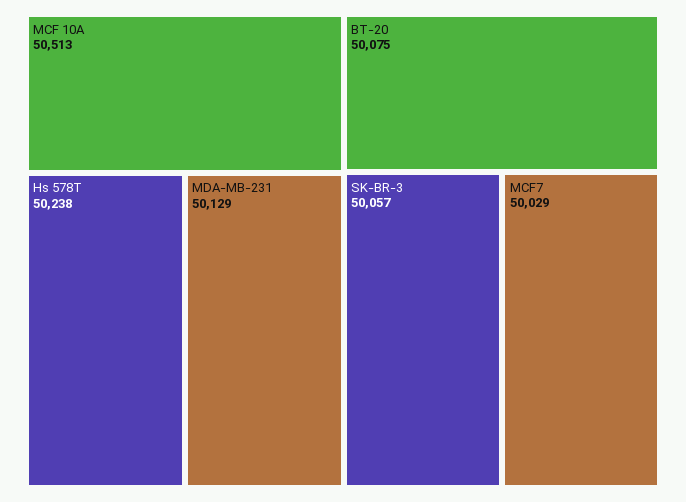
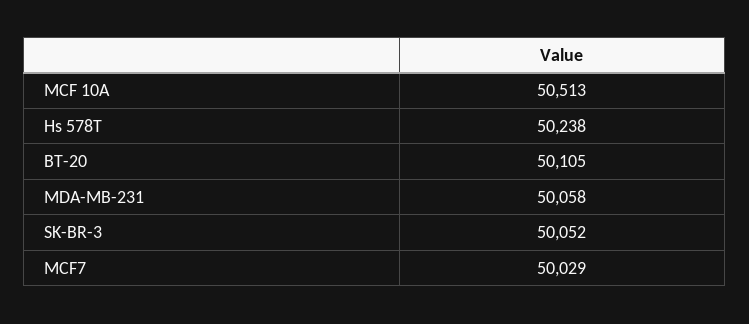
  {
    "MCF 10A": 50513,
    "Hs 578T": 50238,
-   "MDA-MB-231": 50129,
+   "MDA-MB-231": 50058,
-   "BT-20": 50075,
+   "BT-20": 50105,
-   "SK-BR-3": 50057,
+   "SK-BR-3": 50052,
    "MCF7": 50029
  }

